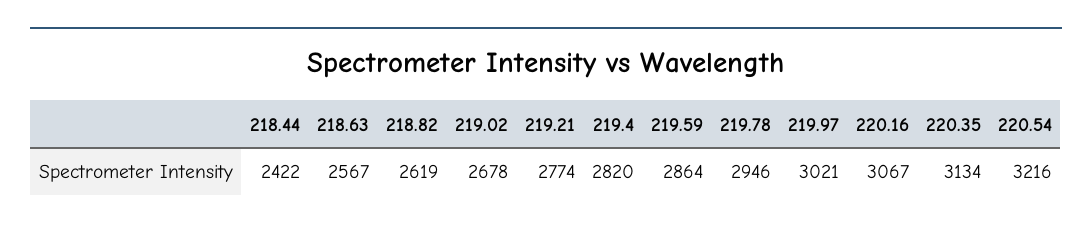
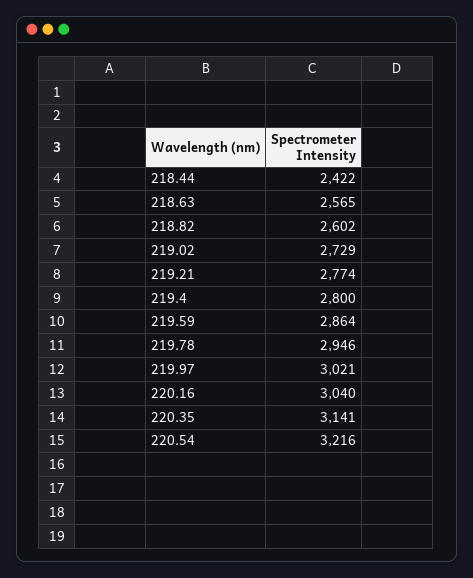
  {
    "218.44": 2422,
-   "218.63": 2567,
+   "218.63": 2565,
-   "218.82": 2619,
+   "218.82": 2602,
-   "219.02": 2678,
+   "219.02": 2729,
    "219.21": 2774,
-   "219.4": 2820,
+   "219.4": 2800,
    "219.59": 2864,
    "219.78": 2946,
    "219.97": 3021,
-   "220.16": 3067,
+   "220.16": 3040,
-   "220.35": 3134,
+   "220.35": 3141,
    "220.54": 3216
  }

